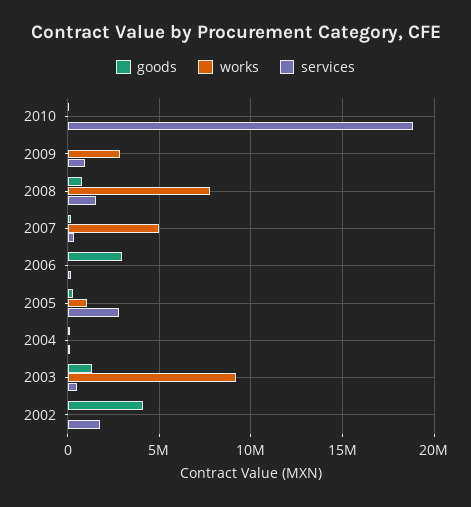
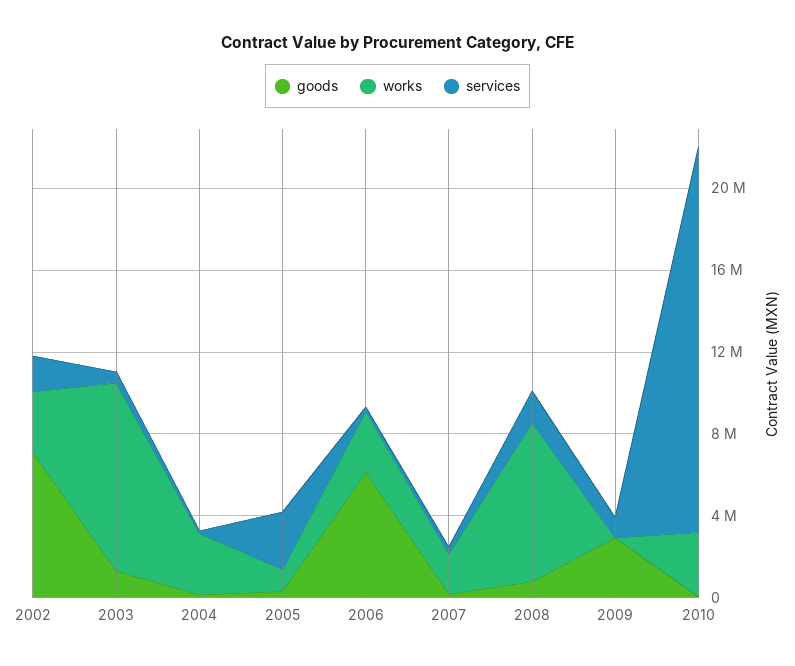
  {
    "goods": {
      "2010": 0,
-     "2009": 0,
+     "2009": 3000000,
      "2008": 1000000,
      "2007": 0,
-     "2006": 3000000,
+     "2006": 6000000,
      "2005": 500000,
      "2004": 0,
      "2003": 1500000,
-     "2002": 4000000
+     "2002": 7000000
    },
    "works": {
-     "2010": 0,
+     "2010": 3000000,
-     "2009": 3000000,
+     "2009": 0,
      "2008": 8000000,
-     "2007": 5000000,
+     "2007": 2000000,
-     "2006": 0,
+     "2006": 3000000,
      "2005": 1000000,
-     "2004": 0,
+     "2004": 3000000,
      "2003": 9000000,
-     "2002": 0
+     "2002": 3000000
    },
    "services": {
      "2010": 19000000,
      "2009": 1000000,
      "2008": 1500000,
      "2007": 500000,
      "2006": 0,
      "2005": 3000000,
      "2004": 0,
      "2003": 500000,
      "2002": 1500000
    }
  }

